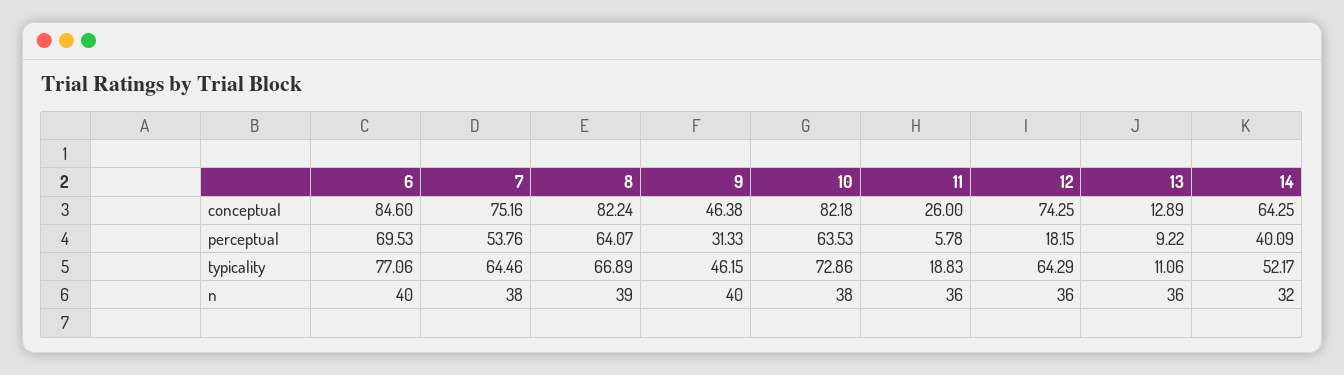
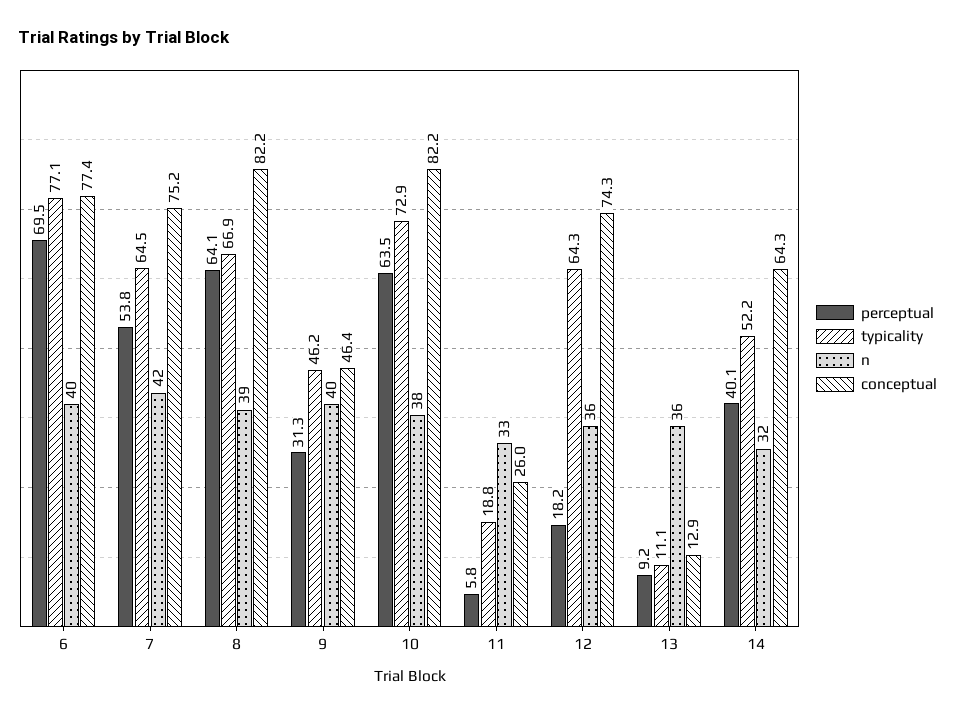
  {
    "conceptual": {
-     "6": 84.6,
+     "6": 77.4,
      "7": 75.16,
      "8": 82.24,
      "9": 46.38,
      "10": 82.18,
      "11": 26,
      "12": 74.25,
      "13": 12.89,
      "14": 64.25
    },
    "perceptual": {
      "6": 69.53,
      "7": 53.76,
      "8": 64.07,
      "9": 31.33,
      "10": 63.53,
      "11": 5.78,
      "12": 18.15,
      "13": 9.22,
      "14": 40.09
    },
    "typicality": {
      "6": 77.06,
      "7": 64.46,
      "8": 66.89,
      "9": 46.15,
      "10": 72.86,
      "11": 18.83,
      "12": 64.29,
      "13": 11.06,
      "14": 52.17
    },
    "n": {
      "6": 40,
-     "7": 38,
+     "7": 42,
      "8": 39,
      "9": 40,
      "10": 38,
-     "11": 36,
+     "11": 33,
      "12": 36,
      "13": 36,
      "14": 32
    }
  }

